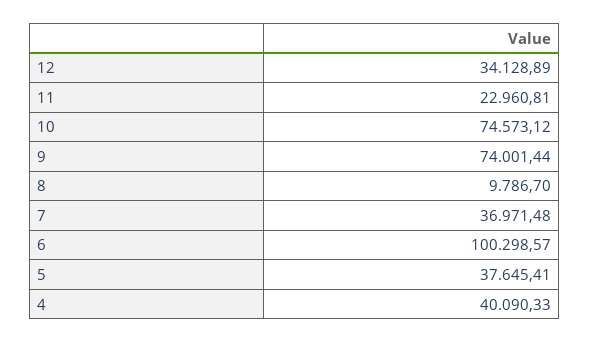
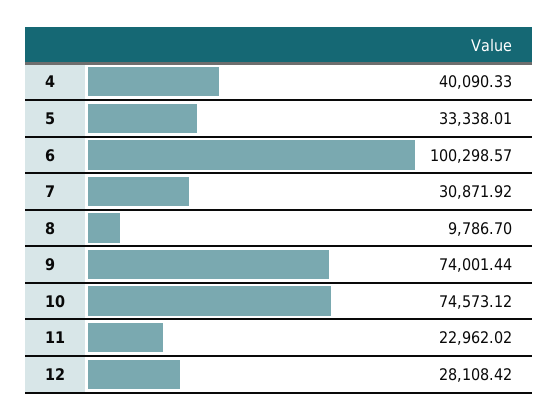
  {
-   "12": 34128.89,
+   "12": 28108.42,
-   "11": 22960.81,
+   "11": 22962.02,
    "10": 74573.12,
    "9": 74001.44,
    "8": 9786.7,
-   "7": 36971.48,
+   "7": 30871.92,
    "6": 100298.57,
-   "5": 37645.41,
+   "5": 33338.01,
    "4": 40090.33
  }

